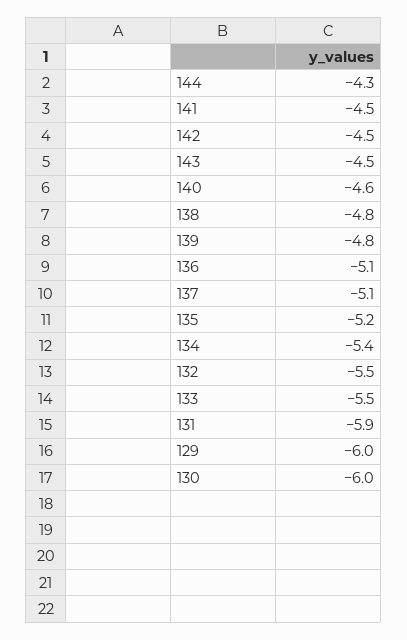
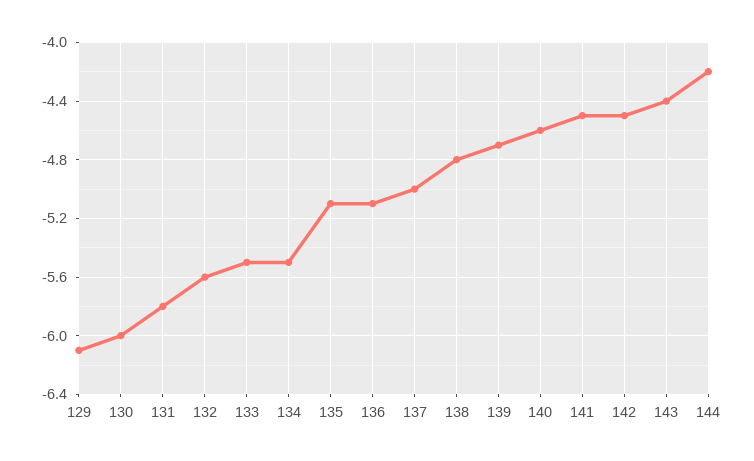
  {
-   "144": -4.3,
+   "144": -4.2,
    "141": -4.5,
    "142": -4.5,
-   "143": -4.5,
+   "143": -4.4,
    "140": -4.6,
    "138": -4.8,
-   "139": -4.8,
+   "139": -4.7,
    "136": -5.1,
-   "137": -5.1,
+   "137": -5,
-   "135": -5.2,
+   "135": -5.1,
-   "134": -5.4,
+   "134": -5.5,
-   "132": -5.5,
+   "132": -5.6,
    "133": -5.5,
-   "131": -5.9,
+   "131": -5.8,
-   "129": -6,
+   "129": -6.1,
    "130": -6
  }

